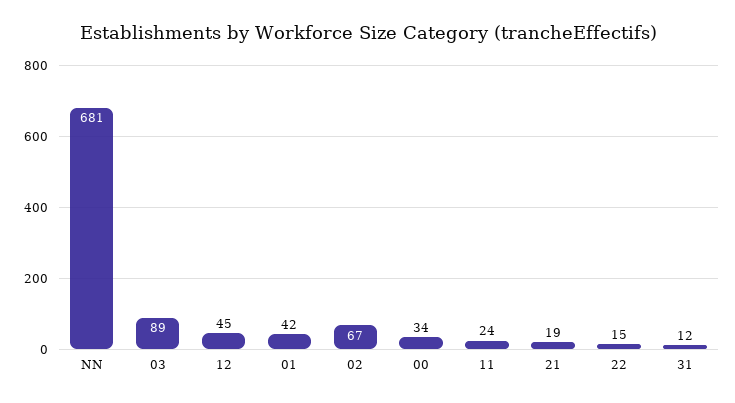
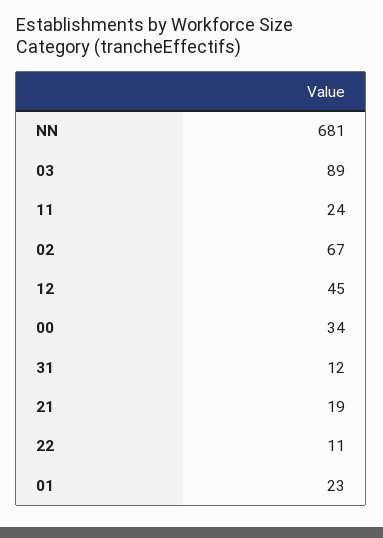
  {
    "NN": 681,
    "03": 89,
    "12": 45,
-   "01": 42,
+   "01": 23,
    "02": 67,
    "00": 34,
    "11": 24,
    "21": 19,
-   "22": 15,
+   "22": 11,
    "31": 12
  }

